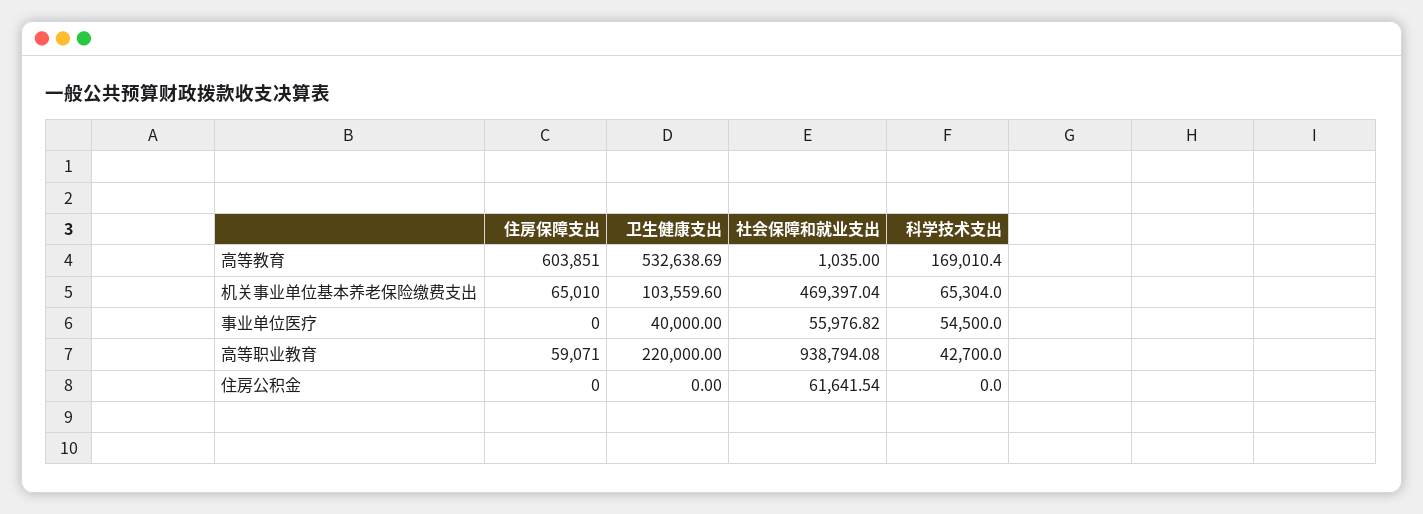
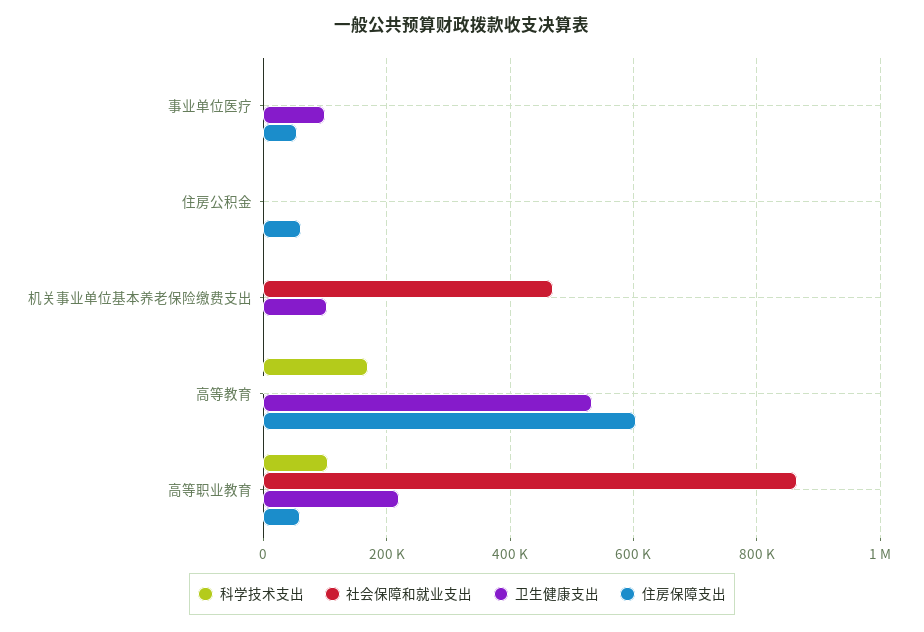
  {
    "住房保障支出": {
      "高等教育": 603851,
-     "机关事业单位基本养老保险缴费支出": 65010,
+     "机关事业单位基本养老保险缴费支出": 0,
-     "事业单位医疗": 0,
+     "事业单位医疗": 60000,
      "高等职业教育": 59071,
-     "住房公积金": 0
+     "住房公积金": 60000
    },
    "卫生健康支出": {
      "高等教育": 532638.69,
      "机关事业单位基本养老保险缴费支出": 103559.6,
-     "事业单位医疗": 40000,
+     "事业单位医疗": 100000,
      "高等职业教育": 220000,
      "住房公积金": 0
    },
    "社会保障和就业支出": {
      "高等教育": 1035,
      "机关事业单位基本养老保险缴费支出": 469397.04,
-     "事业单位医疗": 55976.82,
+     "事业单位医疗": 0,
-     "高等职业教育": 938794.08,
+     "高等职业教育": 860000,
-     "住房公积金": 61641.54
+     "住房公积金": 0
    },
    "科学技术支出": {
      "高等教育": 169010.4,
-     "机关事业单位基本养老保险缴费支出": 65304,
+     "机关事业单位基本养老保险缴费支出": 0,
-     "事业单位医疗": 54500,
+     "事业单位医疗": 0,
-     "高等职业教育": 42700,
+     "高等职业教育": 100000,
      "住房公积金": 0
    }
  }

